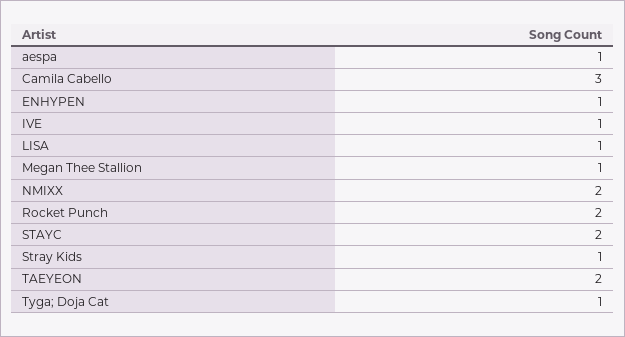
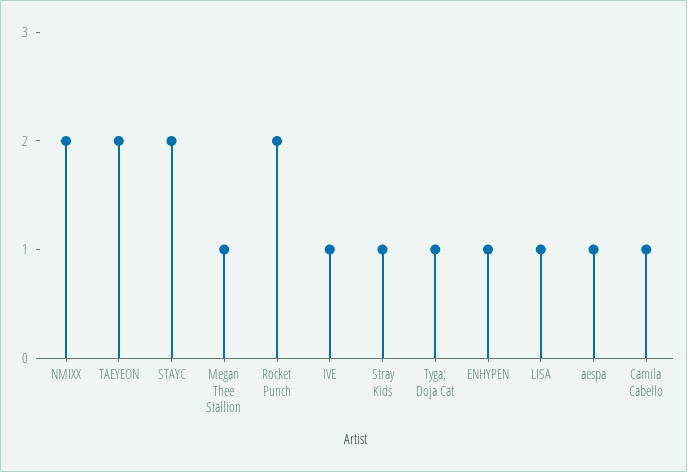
  {
    "aespa": 1,
-   "Camila Cabello": 3,
+   "Camila Cabello": 1,
    "ENHYPEN": 1,
    "IVE": 1,
    "LISA": 1,
    "Megan Thee Stallion": 1,
    "NMIXX": 2,
    "Rocket Punch": 2,
    "STAYC": 2,
    "Stray Kids": 1,
    "TAEYEON": 2,
    "Tyga; Doja Cat": 1
  }

